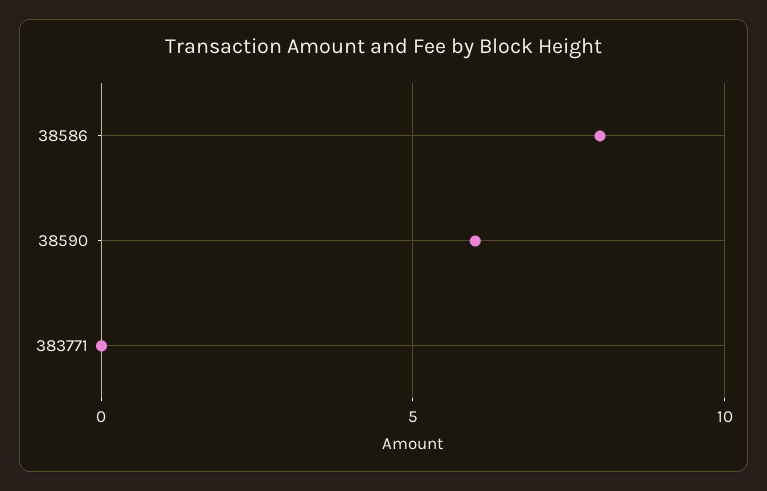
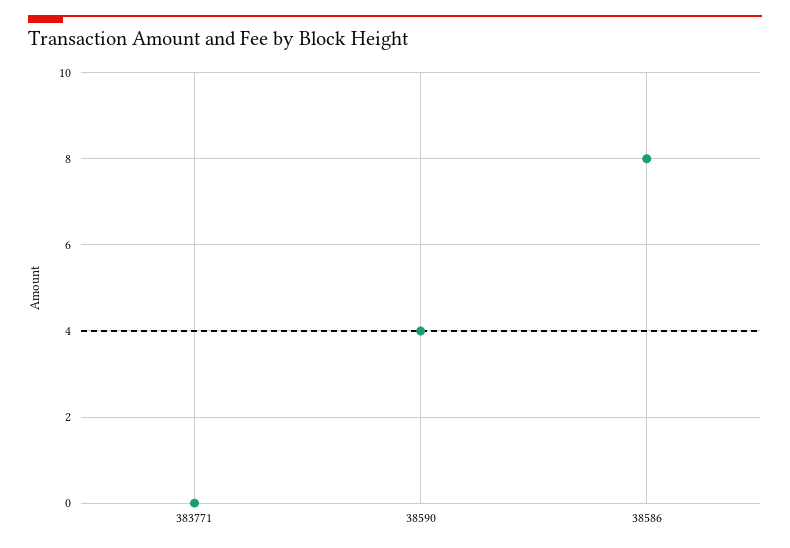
  {
    "38586": 8,
-   "38590": 6,
+   "38590": 4,
    "383771": 0
  }

